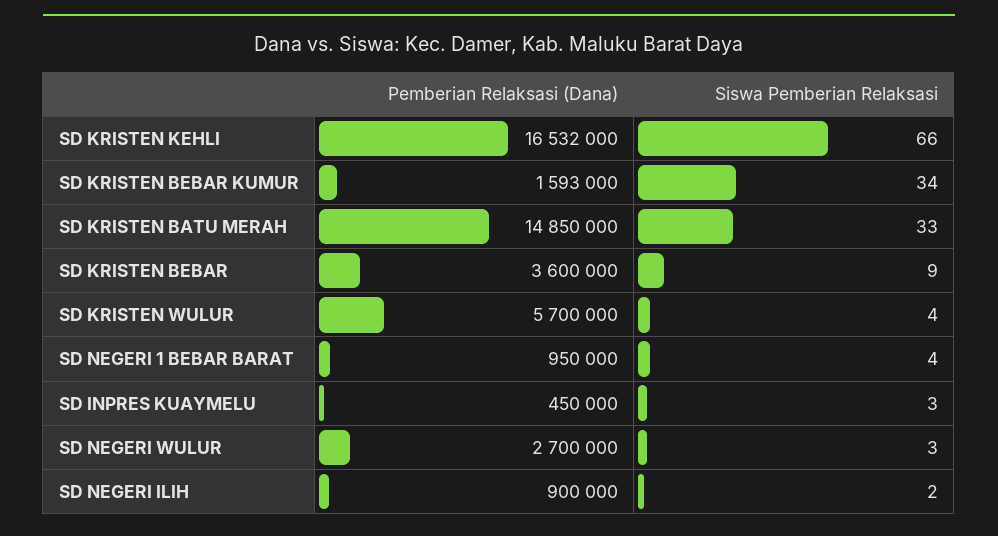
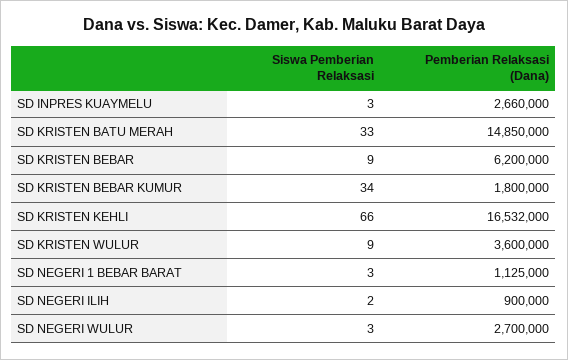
  {
    "Pemberian Relaksasi (Dana)": {
      "SD KRISTEN KEHLI": 16532000,
-     "SD KRISTEN BEBAR KUMUR": 1593000,
+     "SD KRISTEN BEBAR KUMUR": 1800000,
      "SD KRISTEN BATU MERAH": 14850000,
-     "SD KRISTEN BEBAR": 3600000,
+     "SD KRISTEN BEBAR": 6200000,
-     "SD KRISTEN WULUR": 5700000,
+     "SD KRISTEN WULUR": 3600000,
-     "SD NEGERI 1 BEBAR BARAT": 950000,
+     "SD NEGERI 1 BEBAR BARAT": 1125000,
-     "SD INPRES KUAYMELU": 450000,
+     "SD INPRES KUAYMELU": 2660000,
      "SD NEGERI WULUR": 2700000,
      "SD NEGERI ILIH": 900000
    },
    "Siswa Pemberian Relaksasi": {
      "SD KRISTEN KEHLI": 66,
      "SD KRISTEN BEBAR KUMUR": 34,
      "SD KRISTEN BATU MERAH": 33,
      "SD KRISTEN BEBAR": 9,
-     "SD KRISTEN WULUR": 4,
+     "SD KRISTEN WULUR": 9,
-     "SD NEGERI 1 BEBAR BARAT": 4,
+     "SD NEGERI 1 BEBAR BARAT": 3,
      "SD INPRES KUAYMELU": 3,
      "SD NEGERI WULUR": 3,
      "SD NEGERI ILIH": 2
    }
  }

